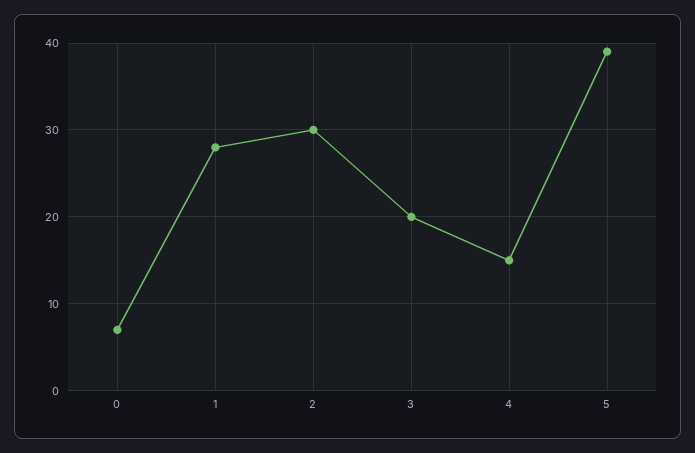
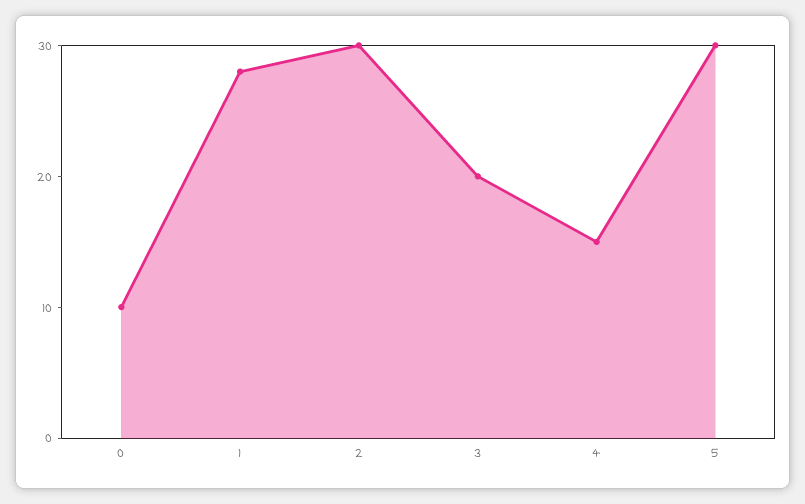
  {
-   "0": 7,
+   "0": 10,
    "1": 28,
    "2": 30,
    "3": 20,
    "4": 15,
-   "5": 39
+   "5": 30
  }

